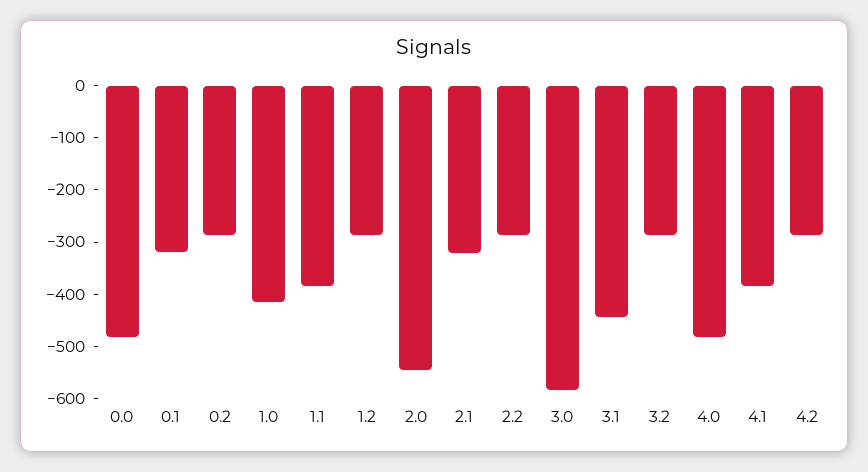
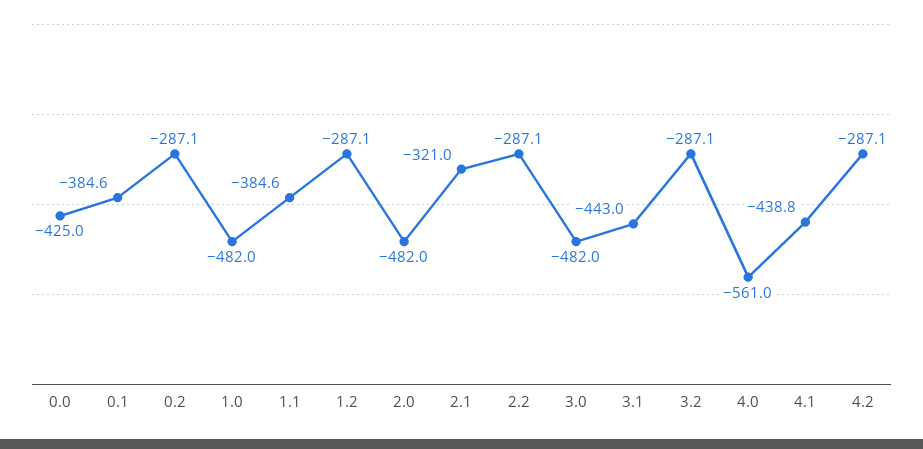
  {
-   "0.0": -480,
+   "0.0": -425,
-   "0.1": -320,
+   "0.1": -384.6,
    "0.2": -287.1,
-   "1.0": -420,
+   "1.0": -482,
    "1.1": -384.6,
    "1.2": -287.1,
-   "2.0": -540,
+   "2.0": -482,
    "2.1": -321,
    "2.2": -287.1,
-   "3.0": -580,
+   "3.0": -482,
    "3.1": -443,
    "3.2": -287.1,
-   "4.0": -480,
+   "4.0": -561,
-   "4.1": -380,
+   "4.1": -438.8,
    "4.2": -287.1
  }

